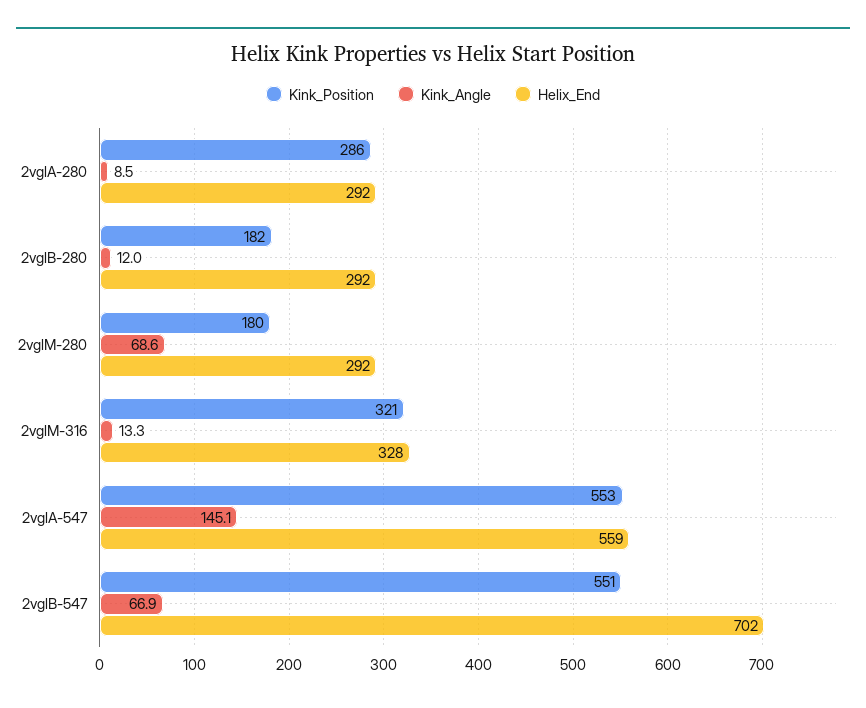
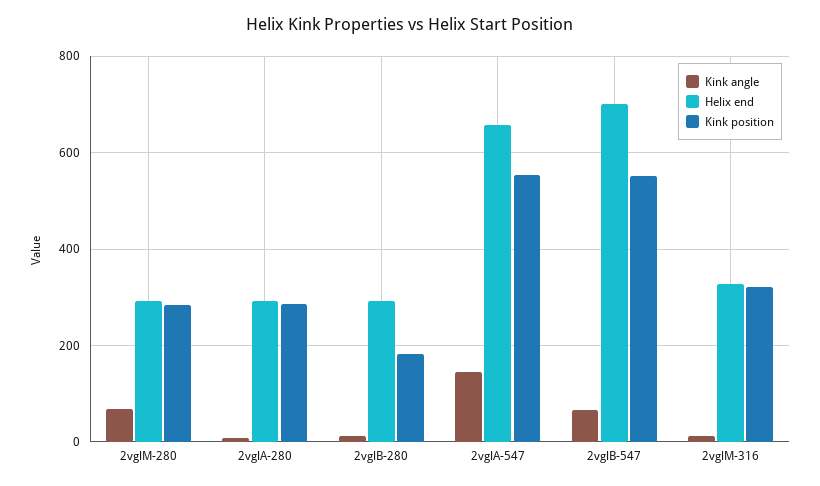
  {
    "Kink_Position": {
      "2vglA-280": 286,
      "2vglB-280": 182,
-     "2vglM-280": 180,
+     "2vglM-280": 280,
      "2vglM-316": 321,
      "2vglA-547": 553,
      "2vglB-547": 551
    },
    "Kink_Angle": {
      "2vglA-280": 8.5,
      "2vglB-280": 12,
      "2vglM-280": 68.6,
      "2vglM-316": 13.3,
      "2vglA-547": 145.1,
      "2vglB-547": 66.9
    },
    "Helix_End": {
      "2vglA-280": 292,
      "2vglB-280": 292,
      "2vglM-280": 292,
      "2vglM-316": 328,
-     "2vglA-547": 559,
+     "2vglA-547": 660,
      "2vglB-547": 702
    }
  }

